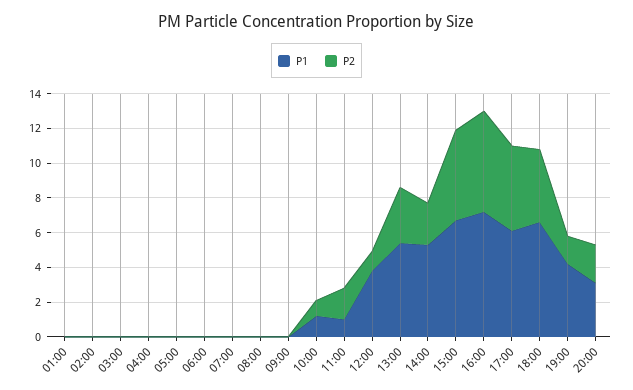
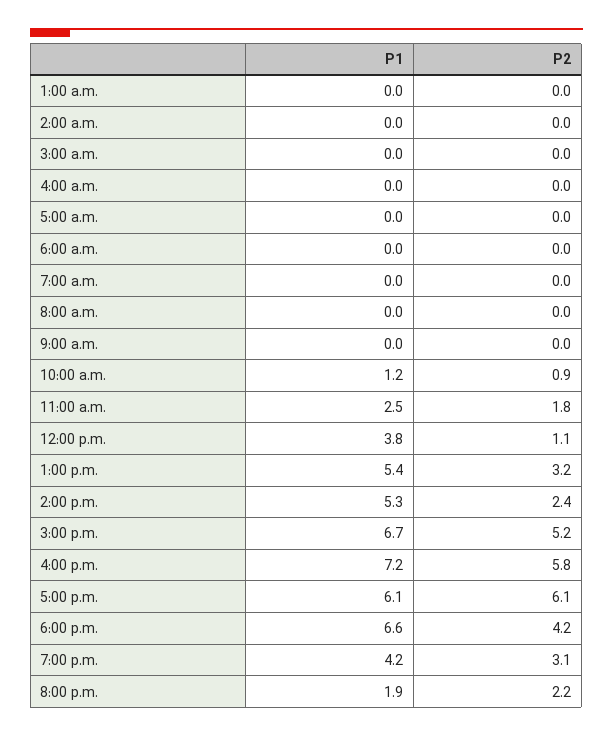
  {
    "P1": {
      "01:00": 0,
      "02:00": 0,
      "03:00": 0,
      "04:00": 0,
      "05:00": 0,
      "06:00": 0,
      "07:00": 0,
      "08:00": 0,
      "09:00": 0,
      "10:00": 1.2,
-     "11:00": 1,
+     "11:00": 2.5,
      "12:00": 3.8,
      "13:00": 5.4,
      "14:00": 5.3,
      "15:00": 6.7,
      "16:00": 7.2,
      "17:00": 6.1,
      "18:00": 6.6,
      "19:00": 4.2,
-     "20:00": 3
+     "20:00": 1.9
    },
    "P2": {
      "01:00": 0,
      "02:00": 0,
      "03:00": 0,
      "04:00": 0,
      "05:00": 0,
      "06:00": 0,
      "07:00": 0,
      "08:00": 0,
      "09:00": 0,
      "10:00": 0.9,
      "11:00": 1.8,
      "12:00": 1.1,
      "13:00": 3.2,
      "14:00": 2.4,
      "15:00": 5.2,
      "16:00": 5.8,
-     "17:00": 5,
+     "17:00": 6.1,
      "18:00": 4.2,
-     "19:00": 1.5,
+     "19:00": 3.1,
      "20:00": 2.2
    }
  }

